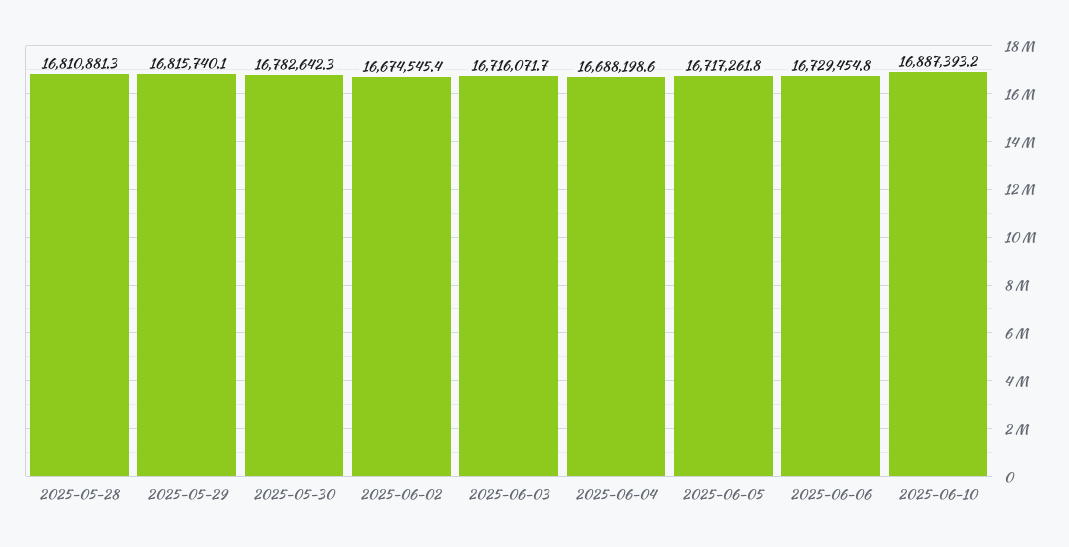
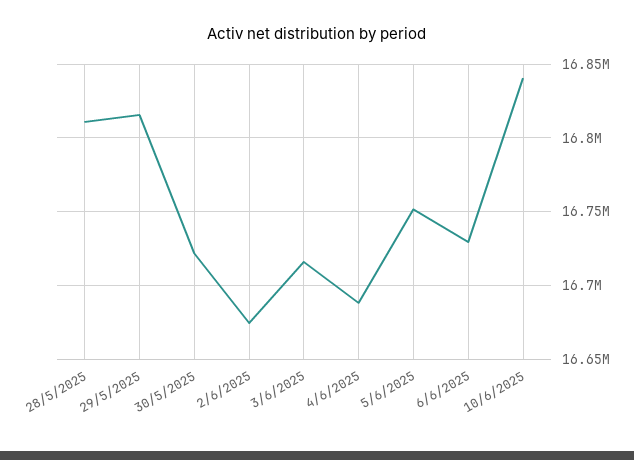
  {
    "2025-05-28": 16810881.3,
    "2025-05-29": 16815740.1,
-   "2025-05-30": 16782642.3,
+   "2025-05-30": 16720000,
    "2025-06-02": 16674545.4,
    "2025-06-03": 16716071.7,
    "2025-06-04": 16688198.6,
-   "2025-06-05": 16717261.8,
+   "2025-06-05": 16750000,
    "2025-06-06": 16729454.8,
-   "2025-06-10": 16887393.2
+   "2025-06-10": 16840000
  }

